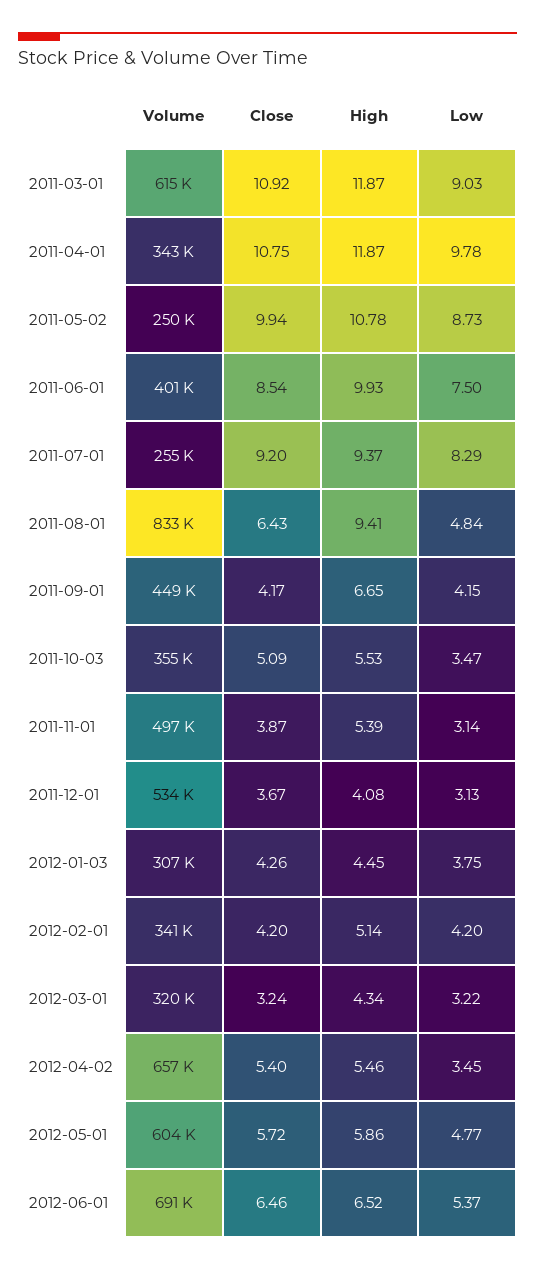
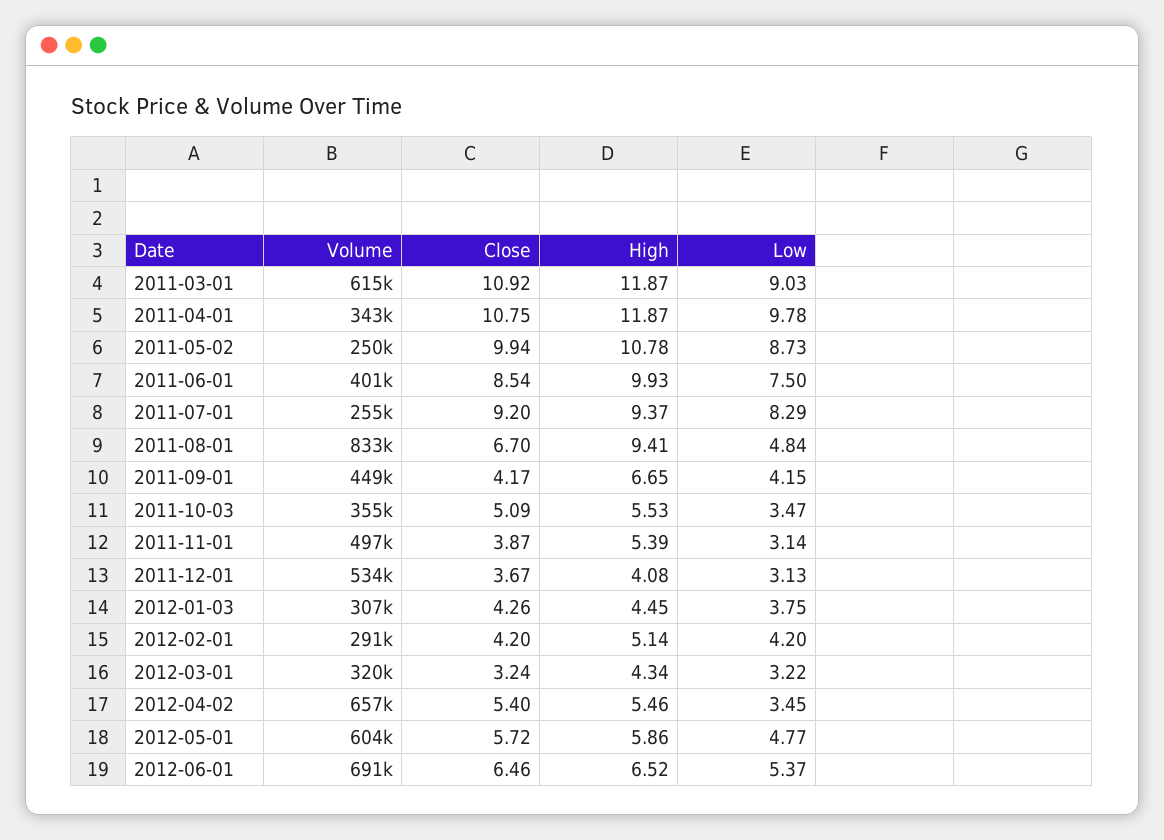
  {
    "Volume": {
      "2011-03-01": 615000,
      "2011-04-01": 343000,
      "2011-05-02": 250000,
      "2011-06-01": 401000,
      "2011-07-01": 255000,
      "2011-08-01": 833000,
      "2011-09-01": 449000,
      "2011-10-03": 355000,
      "2011-11-01": 497000,
      "2011-12-01": 534000,
      "2012-01-03": 307000,
-     "2012-02-01": 341000,
+     "2012-02-01": 291000,
      "2012-03-01": 320000,
      "2012-04-02": 657000,
      "2012-05-01": 604000,
      "2012-06-01": 691000
    },
    "Close": {
      "2011-03-01": 10.92,
      "2011-04-01": 10.75,
      "2011-05-02": 9.94,
      "2011-06-01": 8.54,
      "2011-07-01": 9.2,
-     "2011-08-01": 6.43,
+     "2011-08-01": 6.7,
      "2011-09-01": 4.17,
      "2011-10-03": 5.09,
      "2011-11-01": 3.87,
      "2011-12-01": 3.67,
      "2012-01-03": 4.26,
      "2012-02-01": 4.2,
      "2012-03-01": 3.24,
      "2012-04-02": 5.4,
      "2012-05-01": 5.72,
      "2012-06-01": 6.46
    },
    "High": {
      "2011-03-01": 11.87,
      "2011-04-01": 11.87,
      "2011-05-02": 10.78,
      "2011-06-01": 9.93,
      "2011-07-01": 9.37,
      "2011-08-01": 9.41,
      "2011-09-01": 6.65,
      "2011-10-03": 5.53,
      "2011-11-01": 5.39,
      "2011-12-01": 4.08,
      "2012-01-03": 4.45,
      "2012-02-01": 5.14,
      "2012-03-01": 4.34,
      "2012-04-02": 5.46,
      "2012-05-01": 5.86,
      "2012-06-01": 6.52
    },
    "Low": {
      "2011-03-01": 9.03,
      "2011-04-01": 9.78,
      "2011-05-02": 8.73,
      "2011-06-01": 7.5,
      "2011-07-01": 8.29,
      "2011-08-01": 4.84,
      "2011-09-01": 4.15,
      "2011-10-03": 3.47,
      "2011-11-01": 3.14,
      "2011-12-01": 3.13,
      "2012-01-03": 3.75,
      "2012-02-01": 4.2,
      "2012-03-01": 3.22,
      "2012-04-02": 3.45,
      "2012-05-01": 4.77,
      "2012-06-01": 5.37
    }
  }

